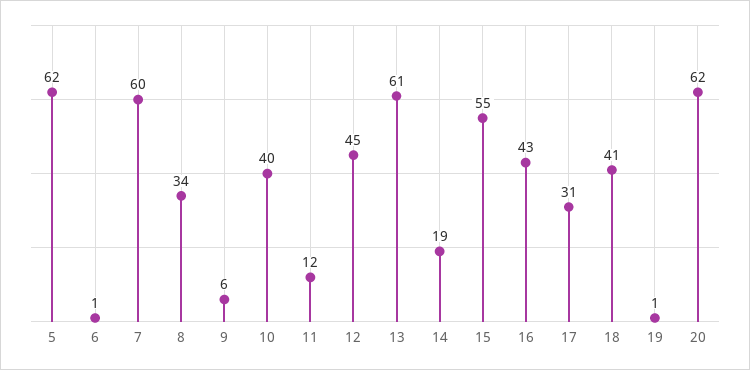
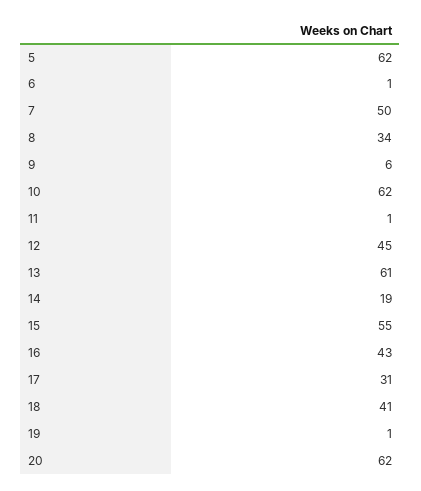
  {
    "5": 62,
    "6": 1,
-   "7": 60,
+   "7": 50,
    "8": 34,
    "9": 6,
-   "10": 40,
+   "10": 62,
-   "11": 12,
+   "11": 1,
    "12": 45,
    "13": 61,
    "14": 19,
    "15": 55,
    "16": 43,
    "17": 31,
    "18": 41,
    "19": 1,
    "20": 62
  }

